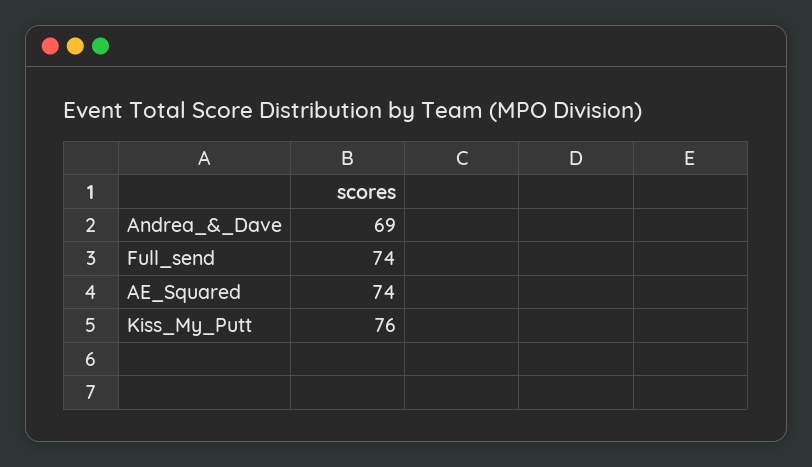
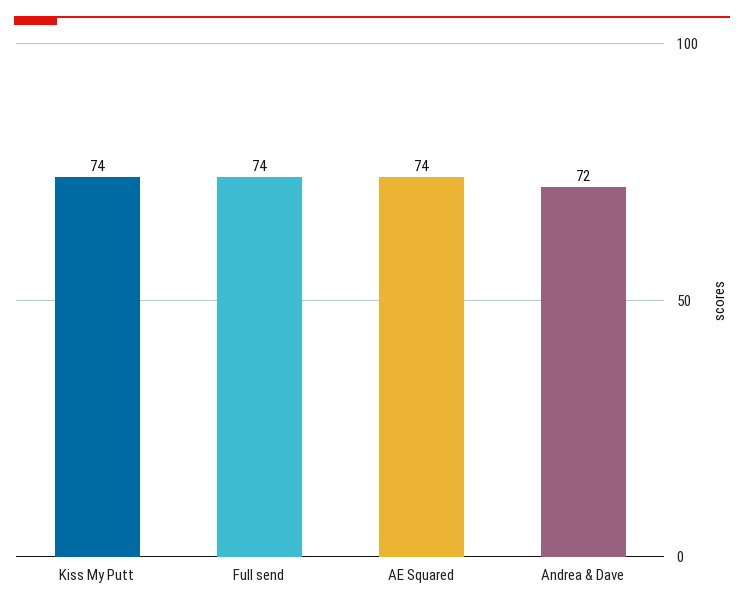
  {
-   "Andrea_&_Dave": 69,
+   "Andrea_&_Dave": 72,
    "Full_send": 74,
    "AE_Squared": 74,
-   "Kiss_My_Putt": 76
+   "Kiss_My_Putt": 74
  }

